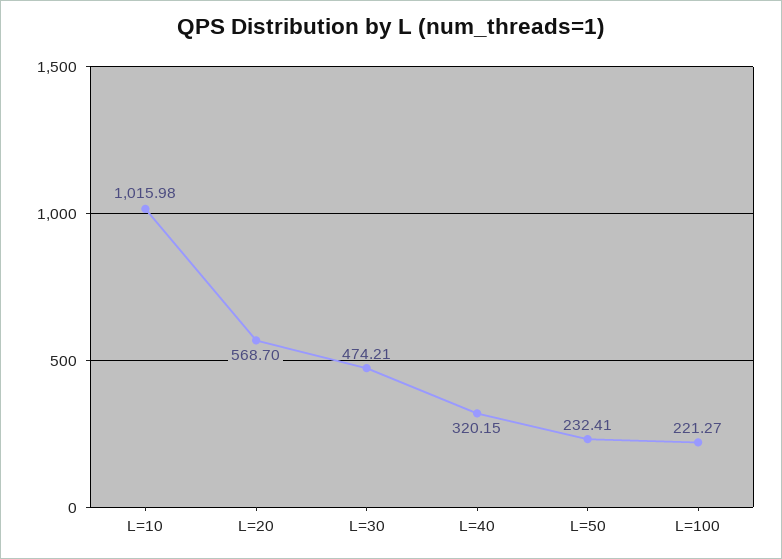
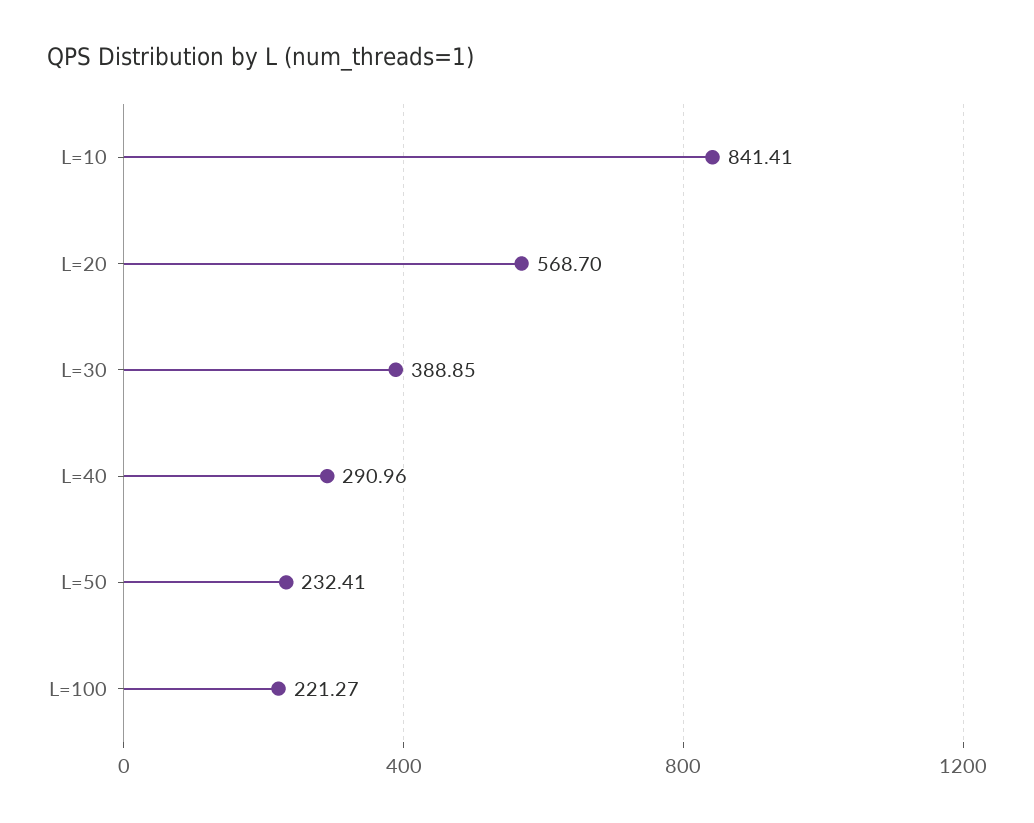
  {
-   "L=10": 1015.98,
+   "L=10": 841.41,
    "L=20": 568.7,
-   "L=30": 474.21,
+   "L=30": 388.85,
-   "L=40": 320.15,
+   "L=40": 290.96,
    "L=50": 232.41,
    "L=100": 221.27
  }

